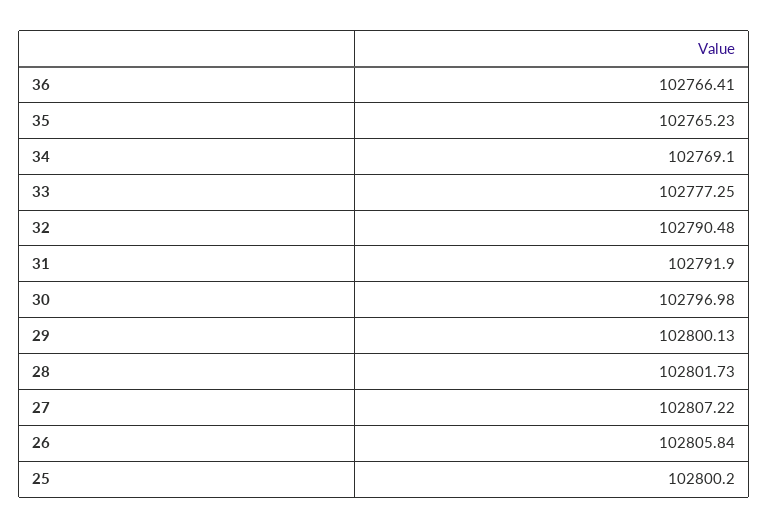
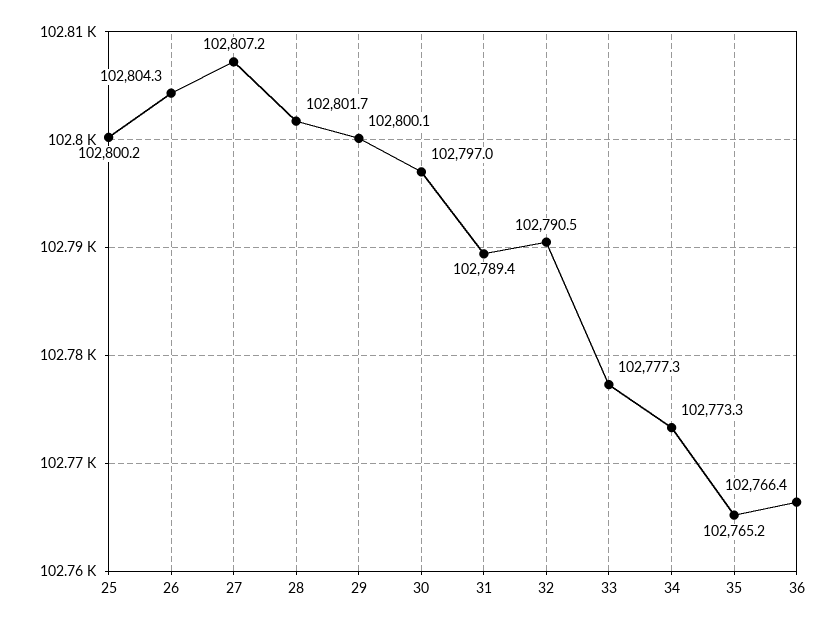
  {
    "36": 102766.41,
    "35": 102765.23,
-   "34": 102769.1,
+   "34": 102773.3,
    "33": 102777.25,
    "32": 102790.48,
-   "31": 102791.9,
+   "31": 102789.4,
    "30": 102796.98,
    "29": 102800.13,
    "28": 102801.73,
    "27": 102807.22,
-   "26": 102805.84,
+   "26": 102804.3,
    "25": 102800.2
  }

